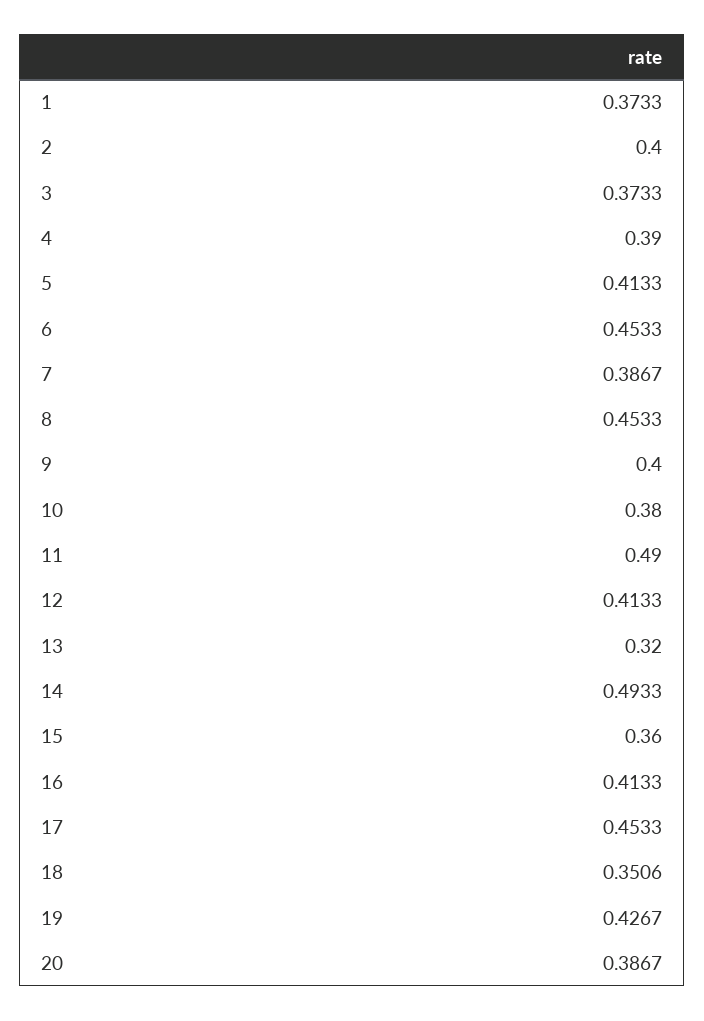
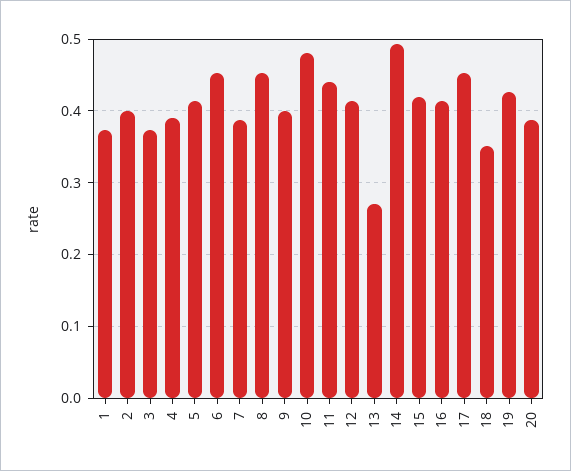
  {
    "1": 0.3733,
    "2": 0.4,
    "3": 0.3733,
    "4": 0.39,
    "5": 0.4133,
    "6": 0.4533,
    "7": 0.3867,
    "8": 0.4533,
    "9": 0.4,
-   "10": 0.38,
+   "10": 0.48,
-   "11": 0.49,
+   "11": 0.44,
    "12": 0.4133,
-   "13": 0.32,
+   "13": 0.27,
    "14": 0.4933,
-   "15": 0.36,
+   "15": 0.42,
    "16": 0.4133,
    "17": 0.4533,
    "18": 0.3506,
    "19": 0.4267,
    "20": 0.3867
  }

